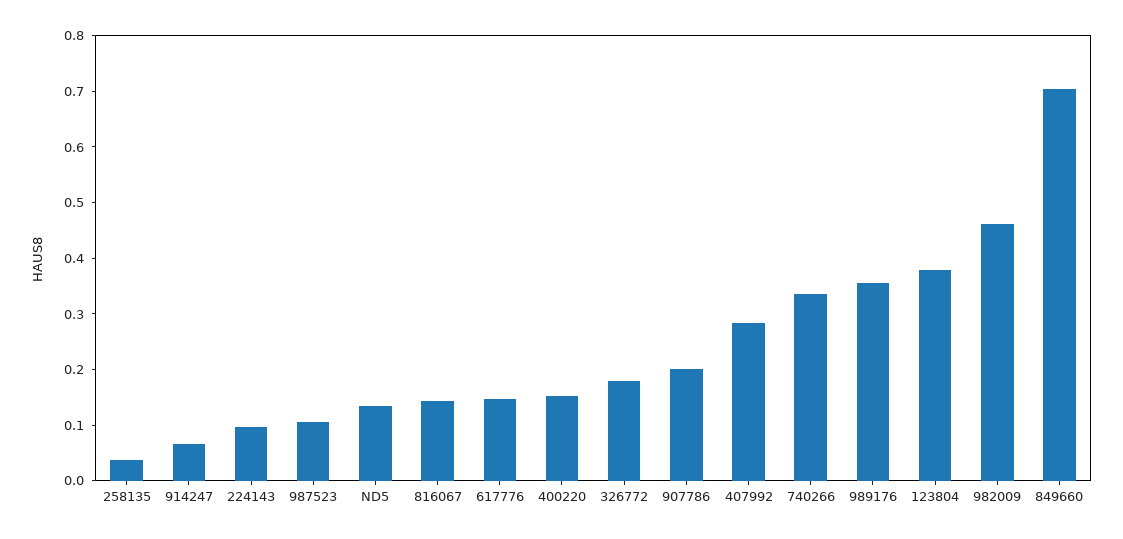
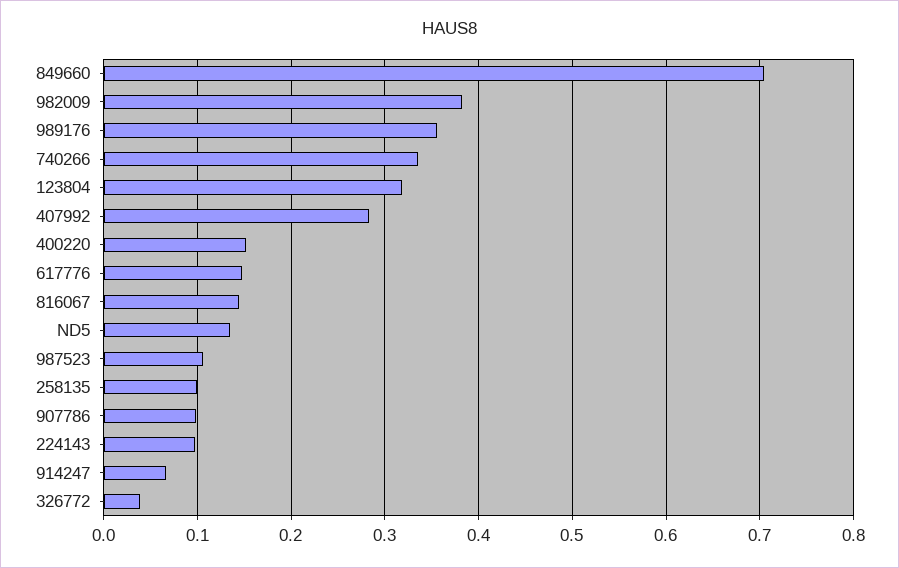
  {
-   "258135": 0.04,
+   "258135": 0.1,
    "914247": 0.07,
    "224143": 0.1,
    "987523": 0.11,
    "ND5": 0.14,
    "816067": 0.14,
    "617776": 0.15,
    "400220": 0.15,
-   "326772": 0.18,
+   "326772": 0.04,
-   "907786": 0.2,
+   "907786": 0.1,
    "407992": 0.28,
    "740266": 0.34,
    "989176": 0.36,
-   "123804": 0.38,
+   "123804": 0.32,
-   "982009": 0.46,
+   "982009": 0.38,
    "849660": 0.7
  }

